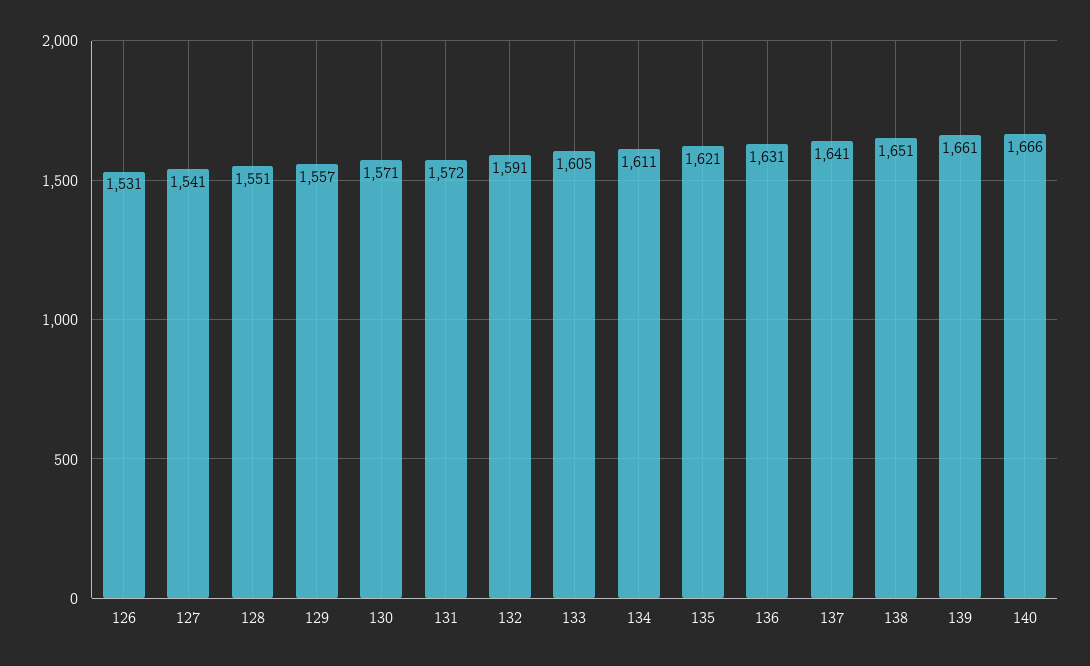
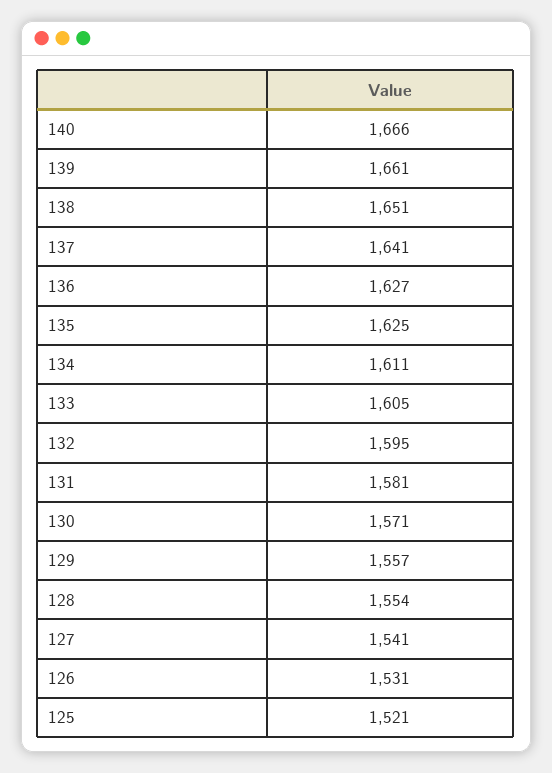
  {
    "126": 1531,
    "127": 1541,
-   "128": 1551,
+   "128": 1554,
    "129": 1557,
    "130": 1571,
-   "131": 1572,
+   "131": 1581,
-   "132": 1591,
+   "132": 1595,
    "133": 1605,
    "134": 1611,
-   "135": 1621,
+   "135": 1625,
-   "136": 1631,
+   "136": 1627,
    "137": 1641,
    "138": 1651,
    "139": 1661,
-   "140": 1666
+   "140": 1666,
+   "125": 1521
  }

